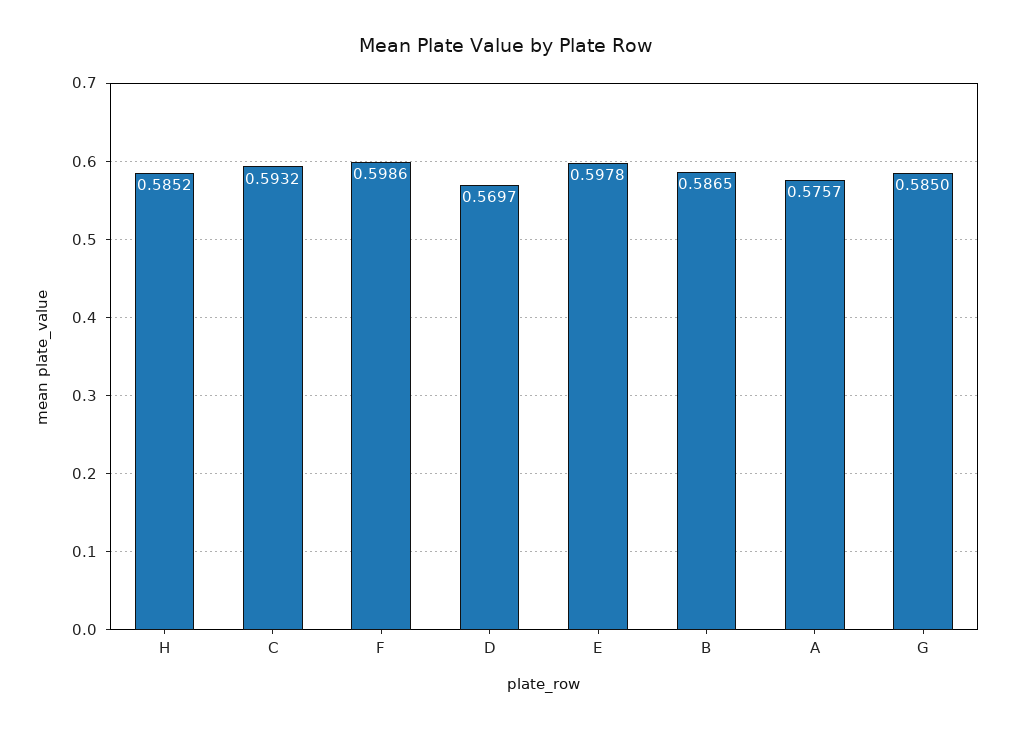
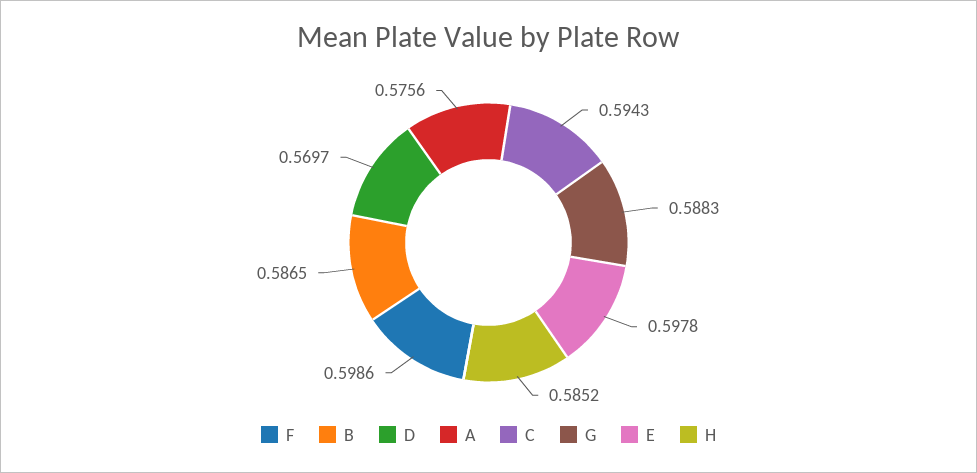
  {
    "H": 0.5852,
-   "C": 0.5932,
+   "C": 0.5943,
    "F": 0.5986,
    "D": 0.5697,
    "E": 0.5978,
    "B": 0.5865,
-   "A": 0.5757,
+   "A": 0.5756,
-   "G": 0.585
+   "G": 0.5883
  }

